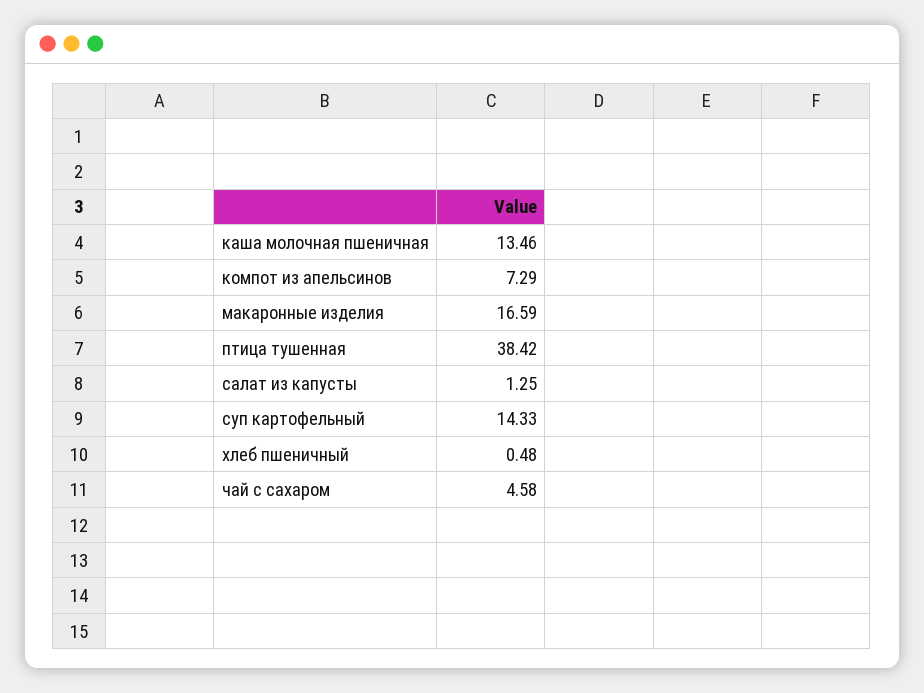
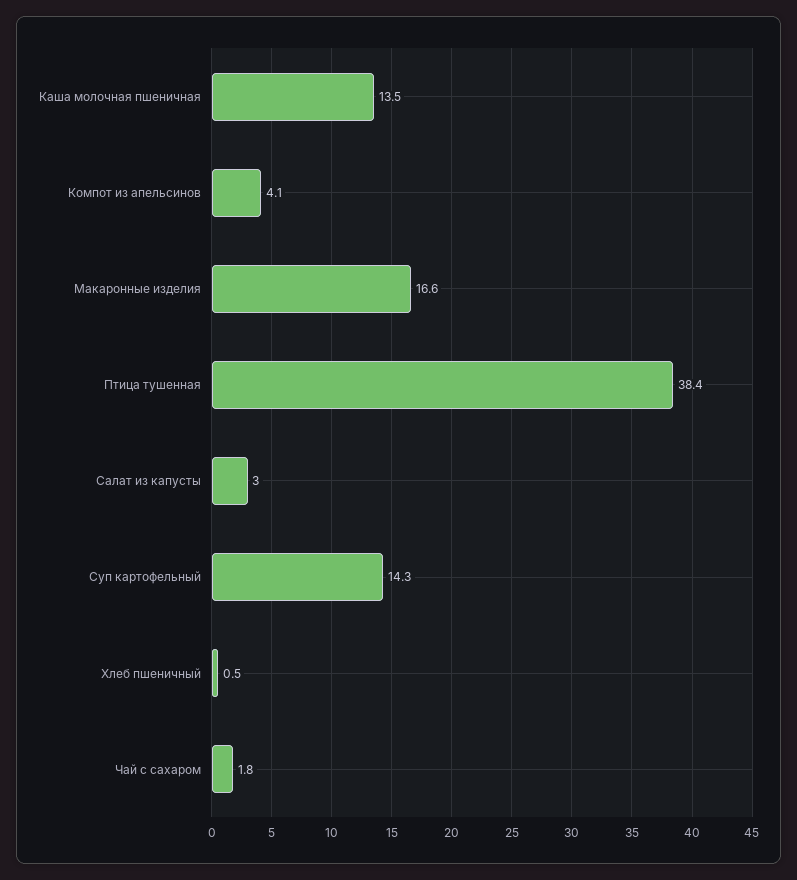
  {
    "каша молочная пшеничная": 13.46,
-   "компот из апельсинов": 7.29,
+   "компот из апельсинов": 4.1,
    "макаронные изделия": 16.59,
    "птица тушенная": 38.42,
-   "салат из капусты": 1.25,
+   "салат из капусты": 3,
    "суп картофельный": 14.33,
    "хлеб пшеничный": 0.48,
-   "чай с сахаром": 4.58
+   "чай с сахаром": 1.8
  }

